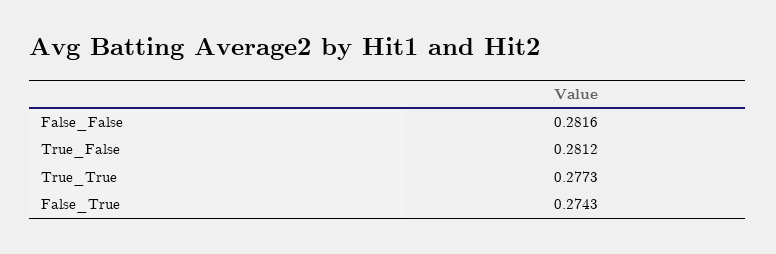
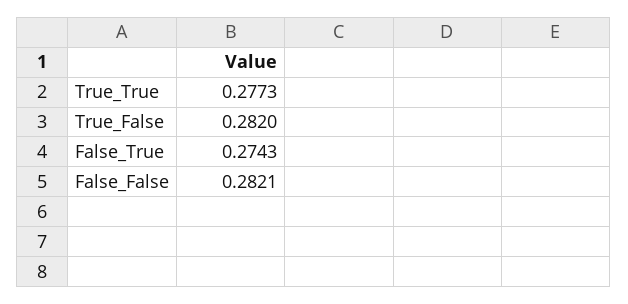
  {
-   "False_False": 0.2816,
+   "False_False": 0.2821,
-   "True_False": 0.2812,
+   "True_False": 0.282,
    "True_True": 0.2773,
    "False_True": 0.2743
  }

